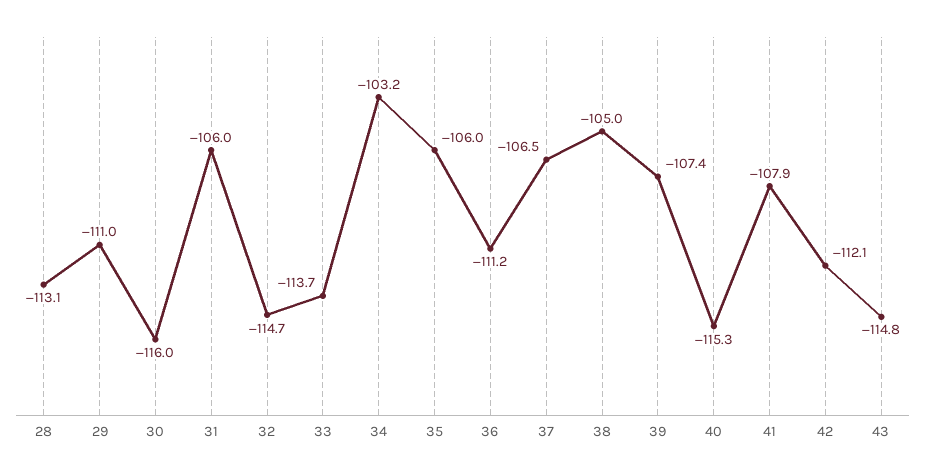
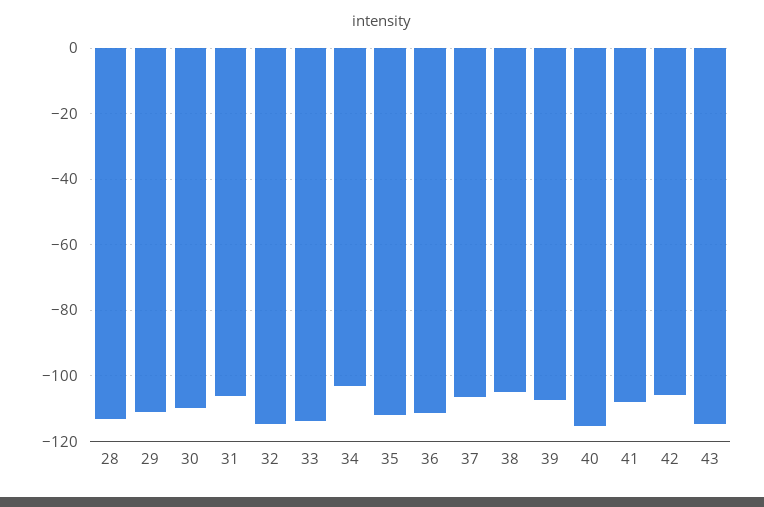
  {
    "28": -113.1,
    "29": -111,
-   "30": -116,
+   "30": -110,
    "31": -106,
    "32": -114.7,
    "33": -113.7,
    "34": -103.2,
-   "35": -106,
+   "35": -112,
    "36": -111.2,
    "37": -106.5,
    "38": -105,
    "39": -107.4,
    "40": -115.3,
    "41": -107.9,
-   "42": -112.1,
+   "42": -106,
    "43": -114.8
  }

